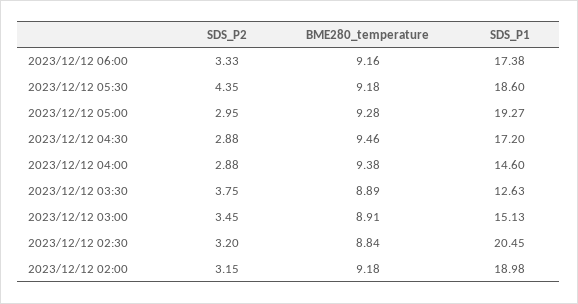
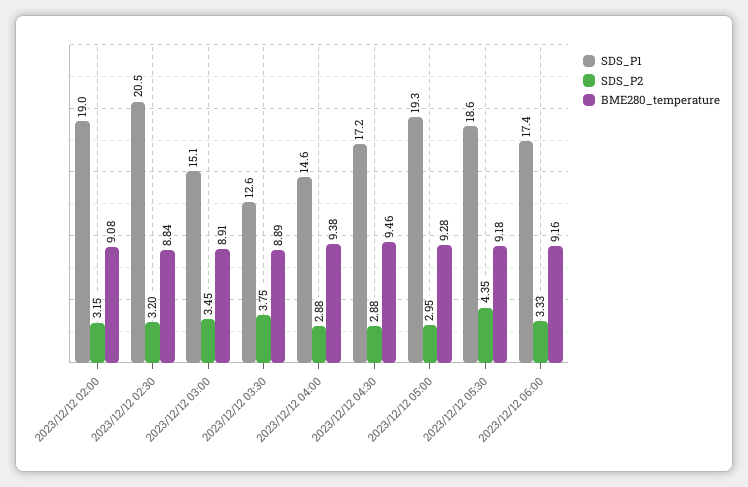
  {
    "SDS_P2": {
      "2023/12/12 06:00": 3.33,
      "2023/12/12 05:30": 4.35,
      "2023/12/12 05:00": 2.95,
      "2023/12/12 04:30": 2.88,
      "2023/12/12 04:00": 2.88,
      "2023/12/12 03:30": 3.75,
      "2023/12/12 03:00": 3.45,
      "2023/12/12 02:30": 3.2,
      "2023/12/12 02:00": 3.15
    },
    "BME280_temperature": {
      "2023/12/12 06:00": 9.16,
      "2023/12/12 05:30": 9.18,
      "2023/12/12 05:00": 9.28,
      "2023/12/12 04:30": 9.46,
      "2023/12/12 04:00": 9.38,
      "2023/12/12 03:30": 8.89,
      "2023/12/12 03:00": 8.91,
      "2023/12/12 02:30": 8.84,
-     "2023/12/12 02:00": 9.18
+     "2023/12/12 02:00": 9.08
    },
    "SDS_P1": {
      "2023/12/12 06:00": 17.38,
      "2023/12/12 05:30": 18.6,
      "2023/12/12 05:00": 19.27,
      "2023/12/12 04:30": 17.2,
      "2023/12/12 04:00": 14.6,
      "2023/12/12 03:30": 12.63,
      "2023/12/12 03:00": 15.13,
      "2023/12/12 02:30": 20.45,
      "2023/12/12 02:00": 18.98
    }
  }

